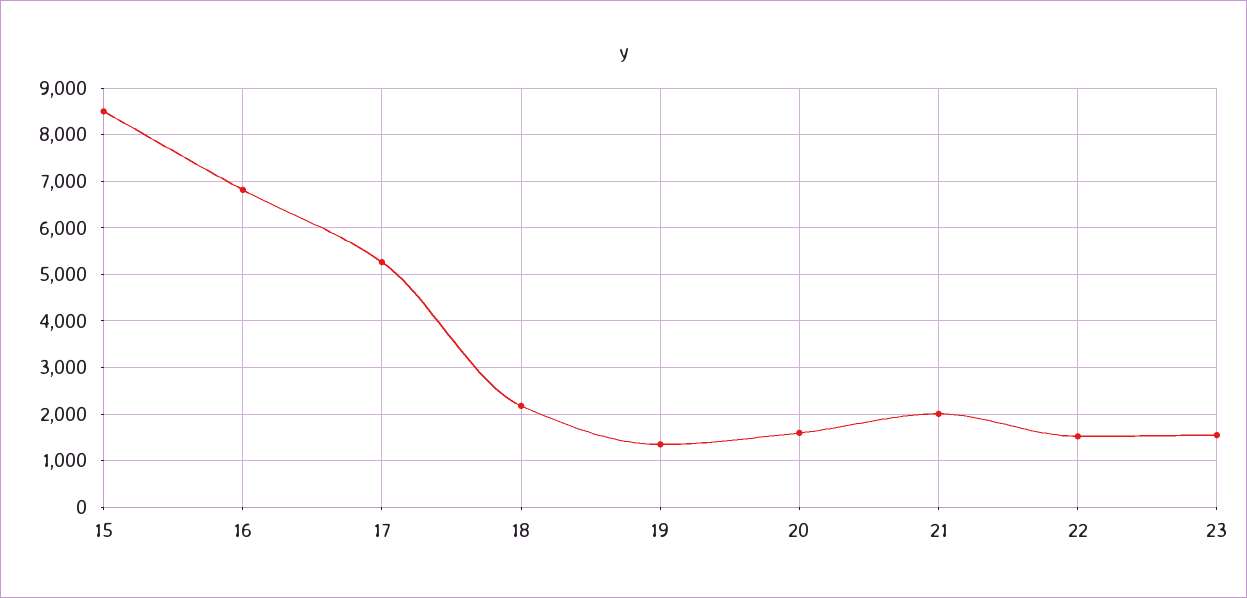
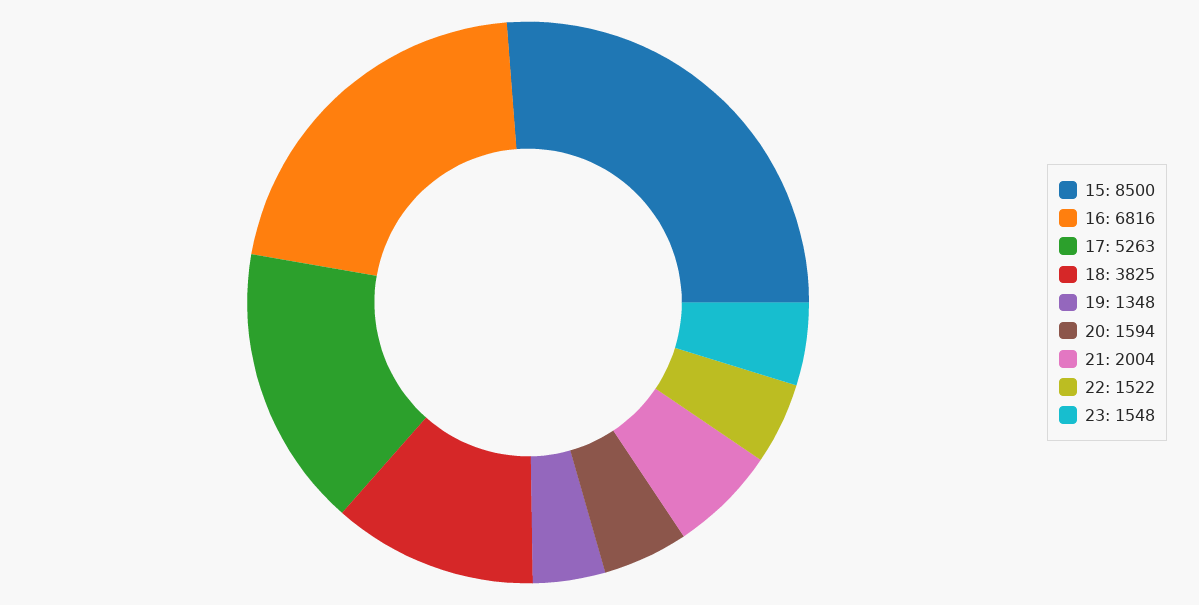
  {
    "15": 8500,
    "16": 6816,
    "17": 5263,
-   "18": 2200,
+   "18": 3825,
    "19": 1348,
    "20": 1594,
    "21": 2004,
    "22": 1522,
    "23": 1548
  }

